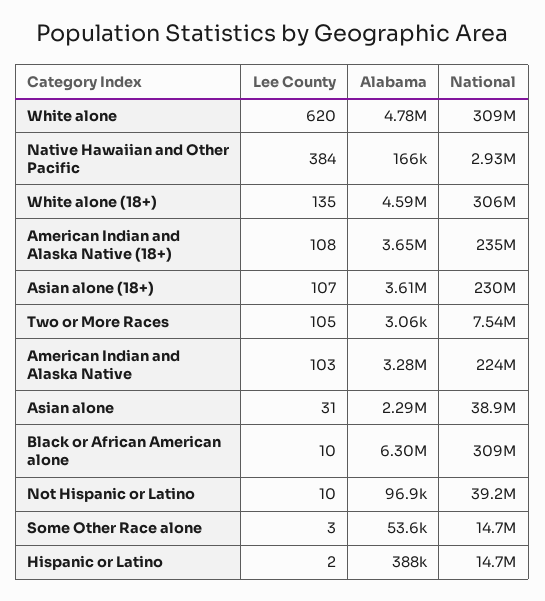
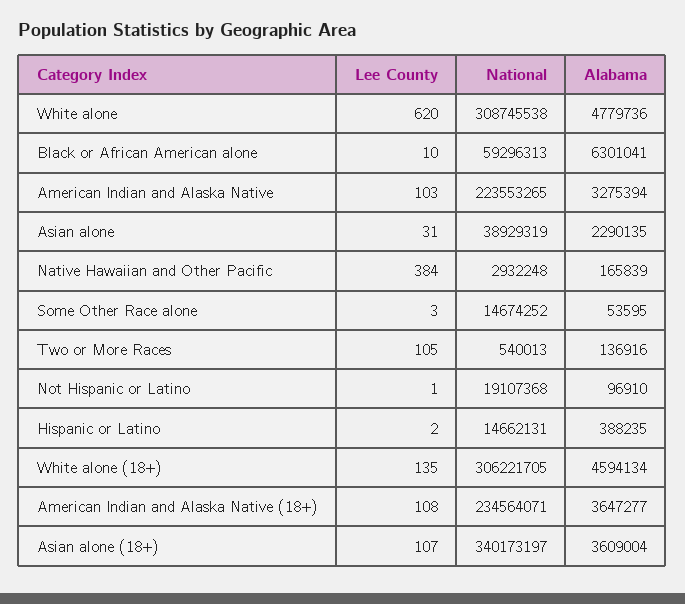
  {
    "Lee County": {
      "White alone": 620,
      "Native Hawaiian and Other Pacific": 384,
      "White alone (18+)": 135,
      "American Indian and Alaska Native (18+)": 108,
      "Asian alone (18+)": 107,
      "Two or More Races": 105,
      "American Indian and Alaska Native": 103,
      "Asian alone": 31,
      "Black or African American alone": 10,
-     "Not Hispanic or Latino": 10,
+     "Not Hispanic or Latino": 1,
      "Some Other Race alone": 3,
      "Hispanic or Latino": 2
    },
    "Alabama": {
      "White alone": 4779736,
      "Native Hawaiian and Other Pacific": 165839,
      "White alone (18+)": 4594134,
      "American Indian and Alaska Native (18+)": 3647277,
      "Asian alone (18+)": 3609004,
-     "Two or More Races": 3060,
+     "Two or More Races": 136916,
      "American Indian and Alaska Native": 3275394,
      "Asian alone": 2290135,
      "Black or African American alone": 6301041,
      "Not Hispanic or Latino": 96910,
      "Some Other Race alone": 53595,
      "Hispanic or Latino": 388235
    },
    "National": {
      "White alone": 308745538,
      "Native Hawaiian and Other Pacific": 2932248,
      "White alone (18+)": 306221705,
      "American Indian and Alaska Native (18+)": 234564071,
-     "Asian alone (18+)": 230000000,
+     "Asian alone (18+)": 340173197,
-     "Two or More Races": 7540000,
+     "Two or More Races": 540013,
      "American Indian and Alaska Native": 223553265,
      "Asian alone": 38929319,
-     "Black or African American alone": 309000000,
+     "Black or African American alone": 59296313,
-     "Not Hispanic or Latino": 39200000,
+     "Not Hispanic or Latino": 19107368,
      "Some Other Race alone": 14674252,
      "Hispanic or Latino": 14662131
    }
  }

